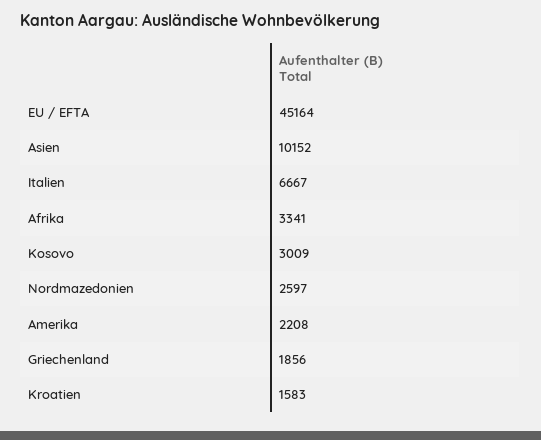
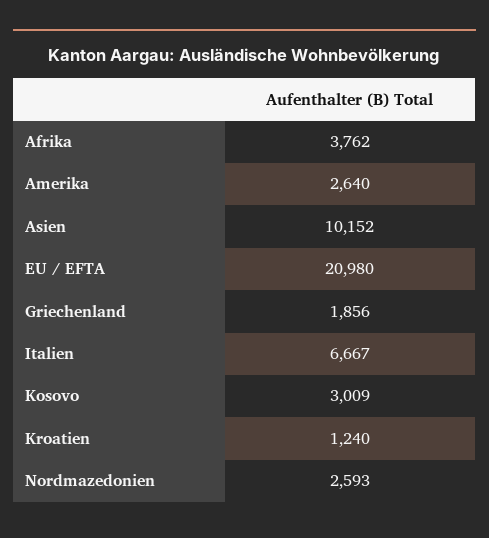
  {
-   "EU / EFTA": 45164,
+   "EU / EFTA": 20980,
    "Asien": 10152,
    "Italien": 6667,
-   "Afrika": 3341,
+   "Afrika": 3762,
    "Kosovo": 3009,
-   "Nordmazedonien": 2597,
+   "Nordmazedonien": 2593,
-   "Amerika": 2208,
+   "Amerika": 2640,
    "Griechenland": 1856,
-   "Kroatien": 1583
+   "Kroatien": 1240
  }

